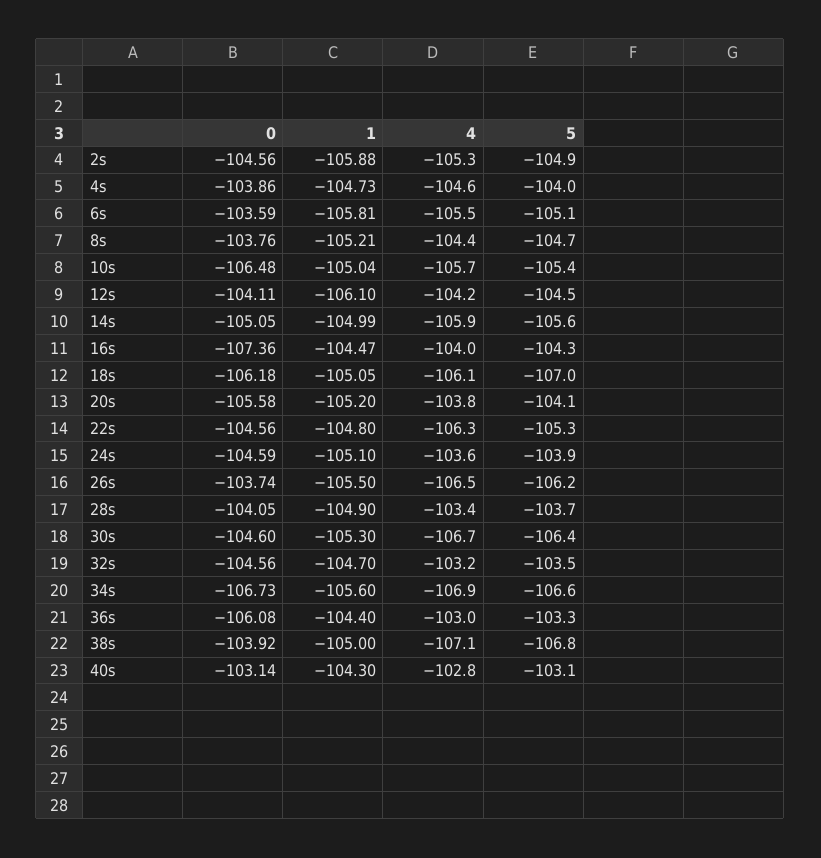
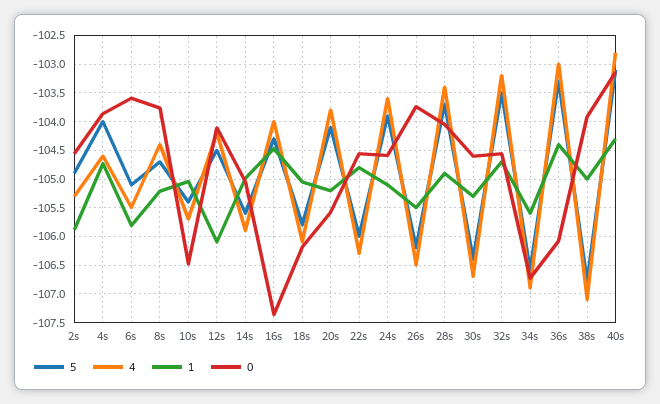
  {
    "0": {
      "2s": -104.56,
      "4s": -103.86,
      "6s": -103.59,
      "8s": -103.76,
      "10s": -106.48,
      "12s": -104.11,
      "14s": -105.05,
      "16s": -107.36,
      "18s": -106.18,
      "20s": -105.58,
      "22s": -104.56,
      "24s": -104.59,
      "26s": -103.74,
      "28s": -104.05,
      "30s": -104.6,
      "32s": -104.56,
      "34s": -106.73,
      "36s": -106.08,
      "38s": -103.92,
      "40s": -103.14
    },
    "1": {
      "2s": -105.88,
      "4s": -104.73,
      "6s": -105.81,
      "8s": -105.21,
      "10s": -105.04,
      "12s": -106.1,
      "14s": -104.99,
      "16s": -104.47,
      "18s": -105.05,
      "20s": -105.2,
      "22s": -104.8,
      "24s": -105.1,
      "26s": -105.5,
      "28s": -104.9,
      "30s": -105.3,
      "32s": -104.7,
      "34s": -105.6,
      "36s": -104.4,
      "38s": -105,
      "40s": -104.3
    },
    "4": {
      "2s": -105.3,
      "4s": -104.6,
      "6s": -105.5,
      "8s": -104.4,
      "10s": -105.7,
      "12s": -104.2,
      "14s": -105.9,
      "16s": -104,
      "18s": -106.1,
      "20s": -103.8,
      "22s": -106.3,
      "24s": -103.6,
      "26s": -106.5,
      "28s": -103.4,
      "30s": -106.7,
      "32s": -103.2,
      "34s": -106.9,
      "36s": -103,
      "38s": -107.1,
      "40s": -102.8
    },
    "5": {
      "2s": -104.9,
      "4s": -104,
      "6s": -105.1,
      "8s": -104.7,
      "10s": -105.4,
      "12s": -104.5,
      "14s": -105.6,
      "16s": -104.3,
-     "18s": -107,
+     "18s": -105.75,
      "20s": -104.1,
-     "22s": -105.3,
+     "22s": -106,
      "24s": -103.9,
      "26s": -106.2,
      "28s": -103.7,
      "30s": -106.4,
      "32s": -103.5,
      "34s": -106.6,
      "36s": -103.3,
      "38s": -106.8,
      "40s": -103.1
    }
  }

